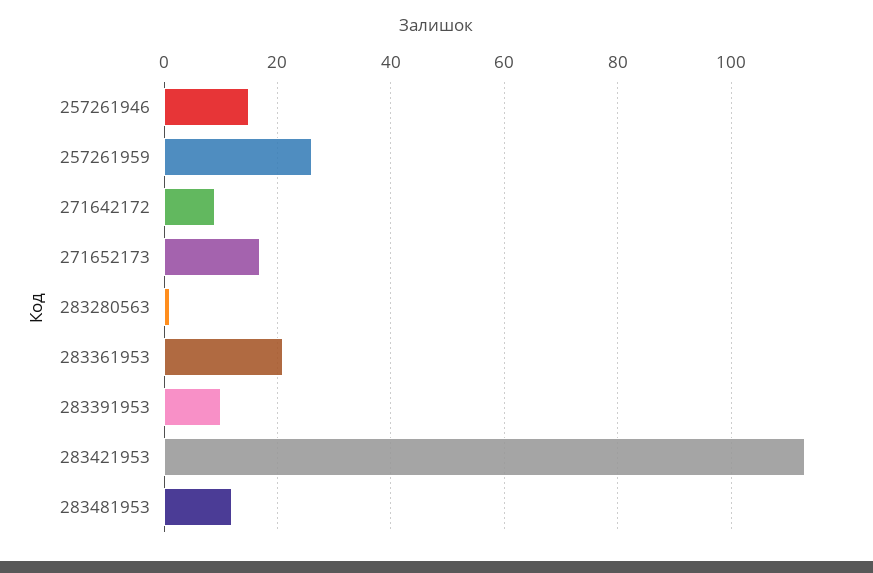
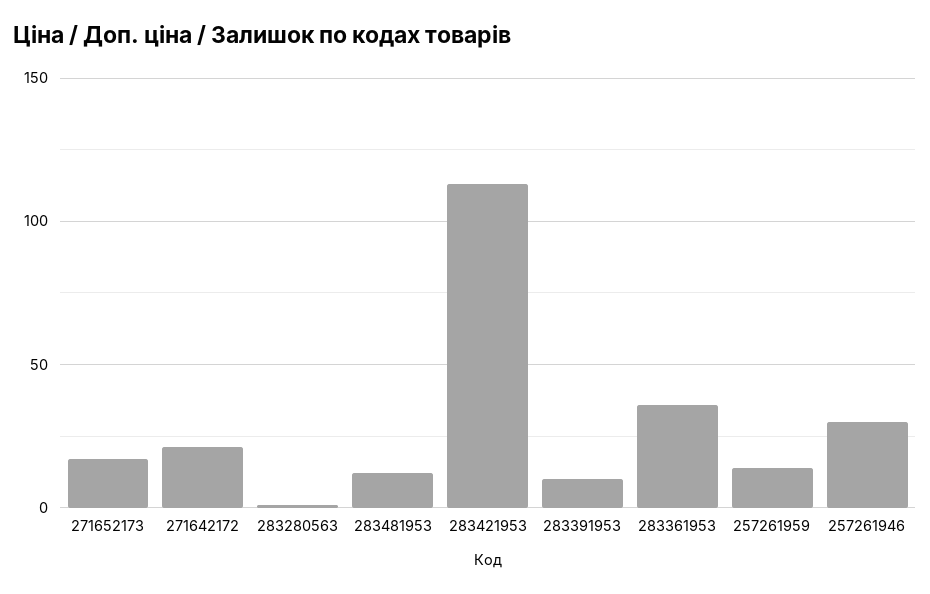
  {
-   "257261946": 15,
+   "257261946": 30,
-   "257261959": 25,
+   "257261959": 15,
-   "271642172": 10,
+   "271642172": 20,
    "271652173": 15,
    "283280563": 0,
-   "283361953": 20,
+   "283361953": 35,
    "283391953": 10,
    "283421953": 115,
    "283481953": 10
  }

